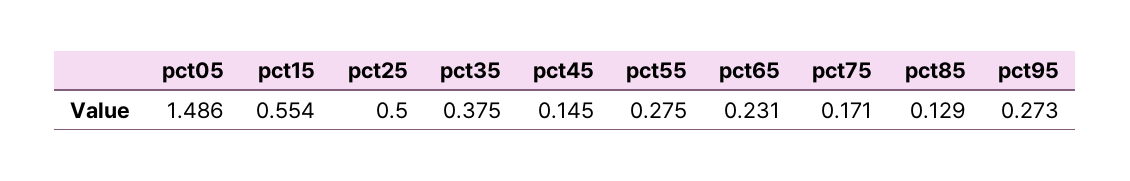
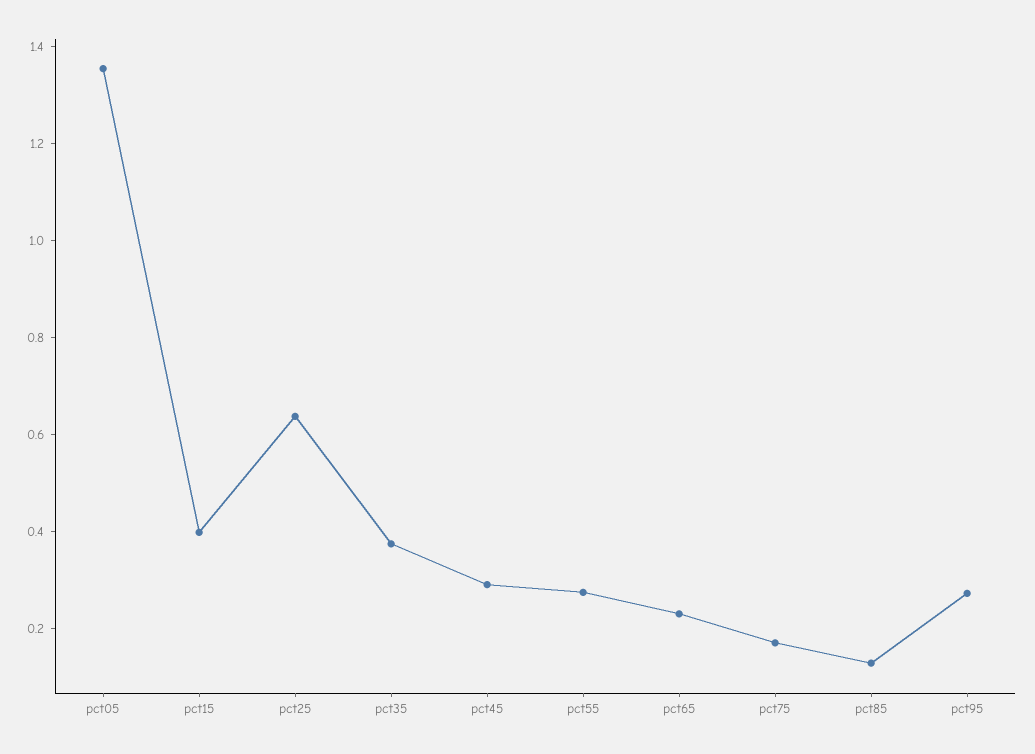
  {
-   "pct05": 1.486,
+   "pct05": 1.35,
-   "pct15": 0.554,
+   "pct15": 0.4,
-   "pct25": 0.5,
+   "pct25": 0.65,
    "pct35": 0.375,
-   "pct45": 0.145,
+   "pct45": 0.3,
    "pct55": 0.275,
    "pct65": 0.231,
    "pct75": 0.171,
    "pct85": 0.129,
    "pct95": 0.273
  }

